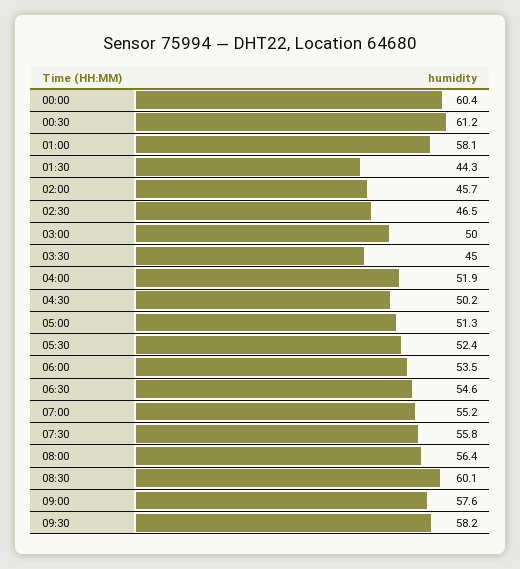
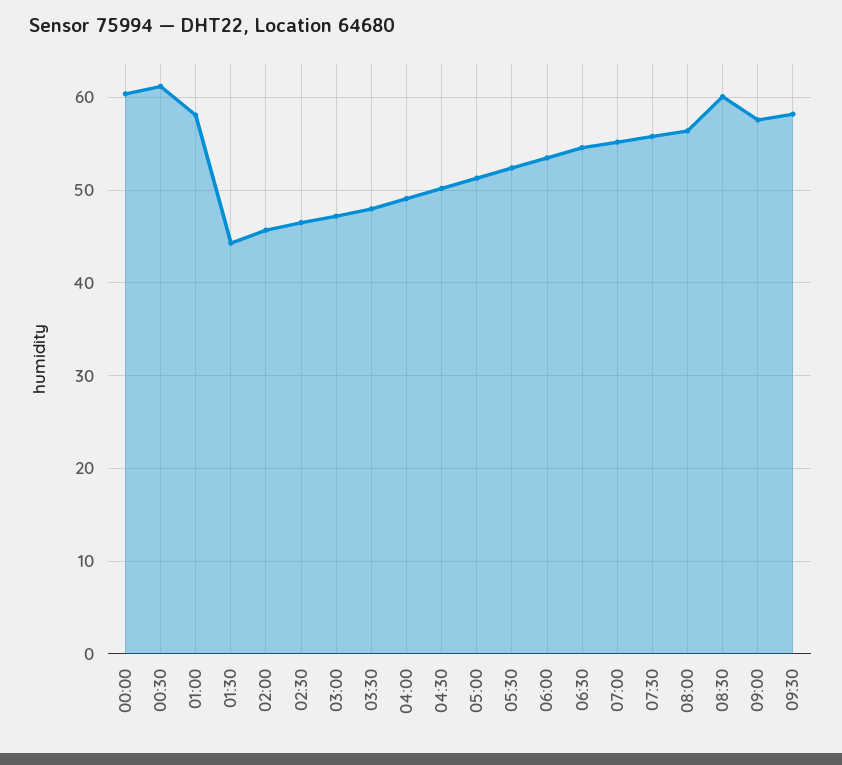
  {
    "00:00": 60.4,
    "00:30": 61.2,
    "01:00": 58.1,
    "01:30": 44.3,
    "02:00": 45.7,
    "02:30": 46.5,
-   "03:00": 50,
+   "03:00": 47,
-   "03:30": 45,
+   "03:30": 48,
-   "04:00": 51.9,
+   "04:00": 49,
    "04:30": 50.2,
    "05:00": 51.3,
    "05:30": 52.4,
    "06:00": 53.5,
    "06:30": 54.6,
    "07:00": 55.2,
    "07:30": 55.8,
    "08:00": 56.4,
    "08:30": 60.1,
    "09:00": 57.6,
    "09:30": 58.2
  }

